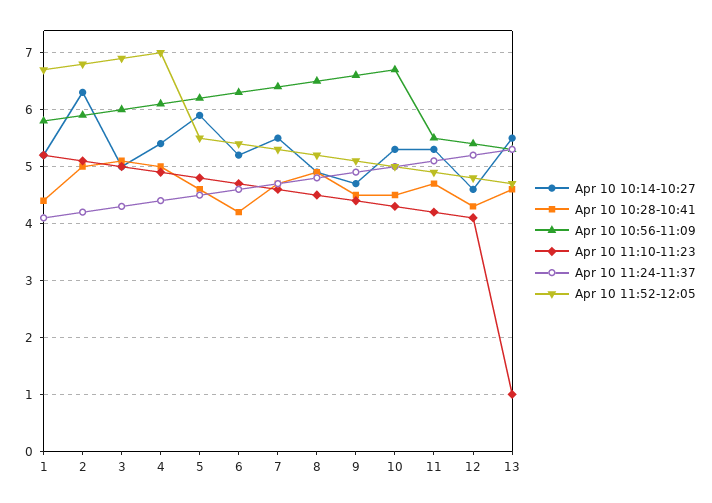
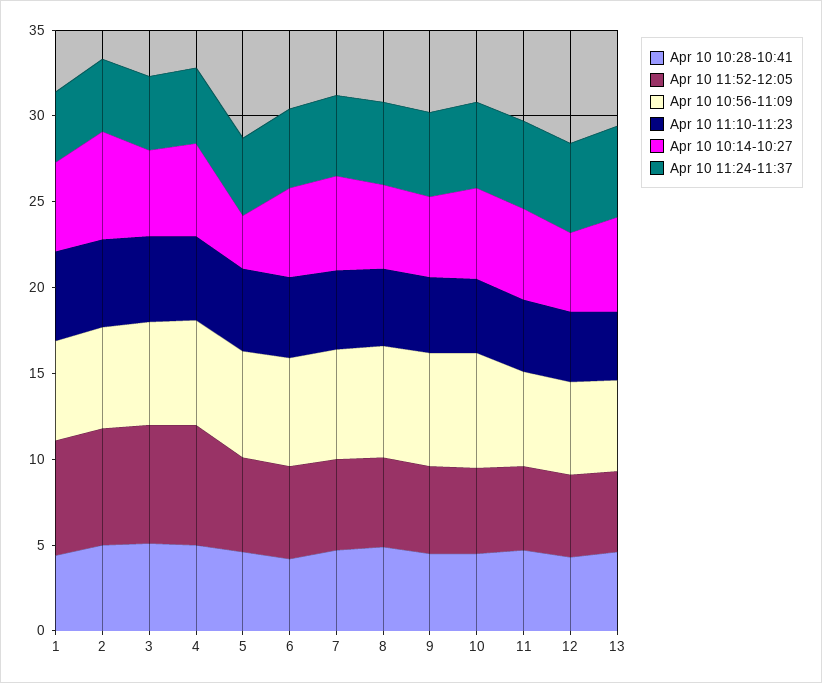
  {
    "Apr 10 10:14-10:27": {
      "1": 5,
      "2": 6.5,
      "3": 5,
      "4": 5.5,
-     "5": 6,
+     "5": 3,
      "6": 5,
      "7": 5.5,
      "8": 5,
      "9": 4.5,
      "10": 5.5,
      "11": 5.5,
      "12": 4.5,
      "13": 5.5
    },
    "Apr 10 10:28-10:41": {
      "1": 4.5,
      "2": 5,
      "3": 5,
      "4": 5,
      "5": 4.5,
      "6": 4,
      "7": 4.5,
      "8": 5,
      "9": 4.5,
      "10": 4.5,
      "11": 4.5,
      "12": 4.5,
      "13": 4.5
    },
    "Apr 10 10:56-11:09": {
      "1": 6,
      "2": 6,
      "3": 6,
      "4": 6,
      "5": 6,
      "6": 6.5,
      "7": 6.5,
      "8": 6.5,
      "9": 6.5,
      "10": 6.5,
      "11": 5.5,
      "12": 5.5,
      "13": 5.5
    },
    "Apr 10 11:10-11:23": {
      "1": 5,
      "2": 5,
      "3": 5,
      "4": 5,
      "5": 5,
      "6": 4.5,
      "7": 4.5,
      "8": 4.5,
      "9": 4.5,
      "10": 4.5,
      "11": 4,
      "12": 4,
-     "13": 1
+     "13": 4
    },
    "Apr 10 11:24-11:37": {
      "1": 4,
      "2": 4,
      "3": 4.5,
      "4": 4.5,
      "5": 4.5,
      "6": 4.5,
      "7": 4.5,
      "8": 5,
      "9": 5,
      "10": 5,
      "11": 5,
      "12": 5,
      "13": 5.5
    },
    "Apr 10 11:52-12:05": {
      "1": 6.5,
      "2": 7,
      "3": 7,
      "4": 7,
      "5": 5.5,
      "6": 5.5,
      "7": 5.5,
      "8": 5,
      "9": 5,
      "10": 5,
      "11": 5,
      "12": 5,
      "13": 4.5
    }
  }

